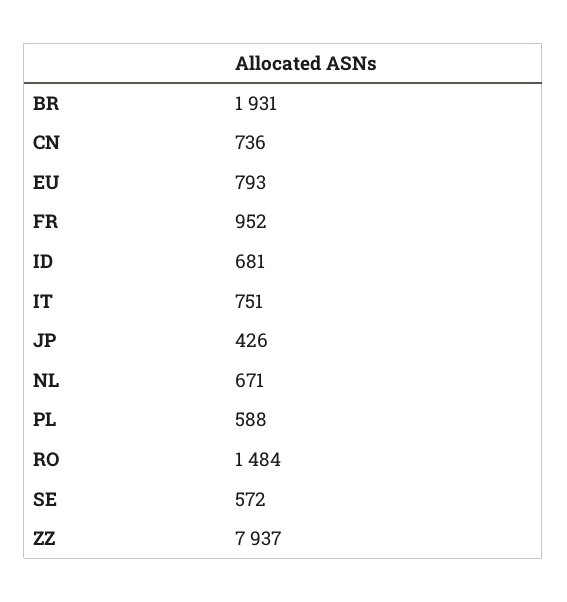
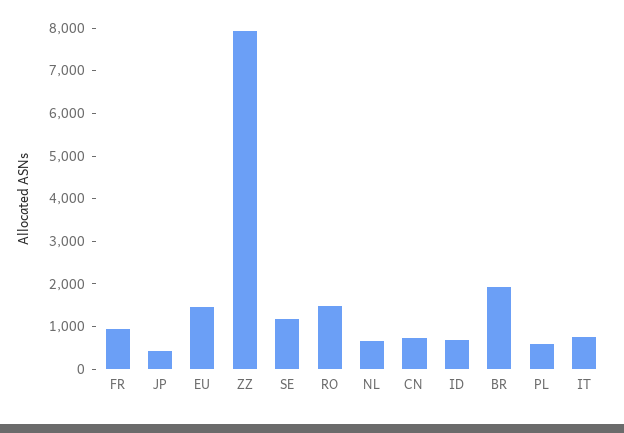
  {
    "BR": 1931,
    "CN": 736,
-   "EU": 793,
+   "EU": 1400,
    "FR": 952,
    "ID": 681,
    "IT": 751,
    "JP": 426,
    "NL": 671,
    "PL": 588,
    "RO": 1484,
-   "SE": 572,
+   "SE": 1200,
    "ZZ": 7937
  }

